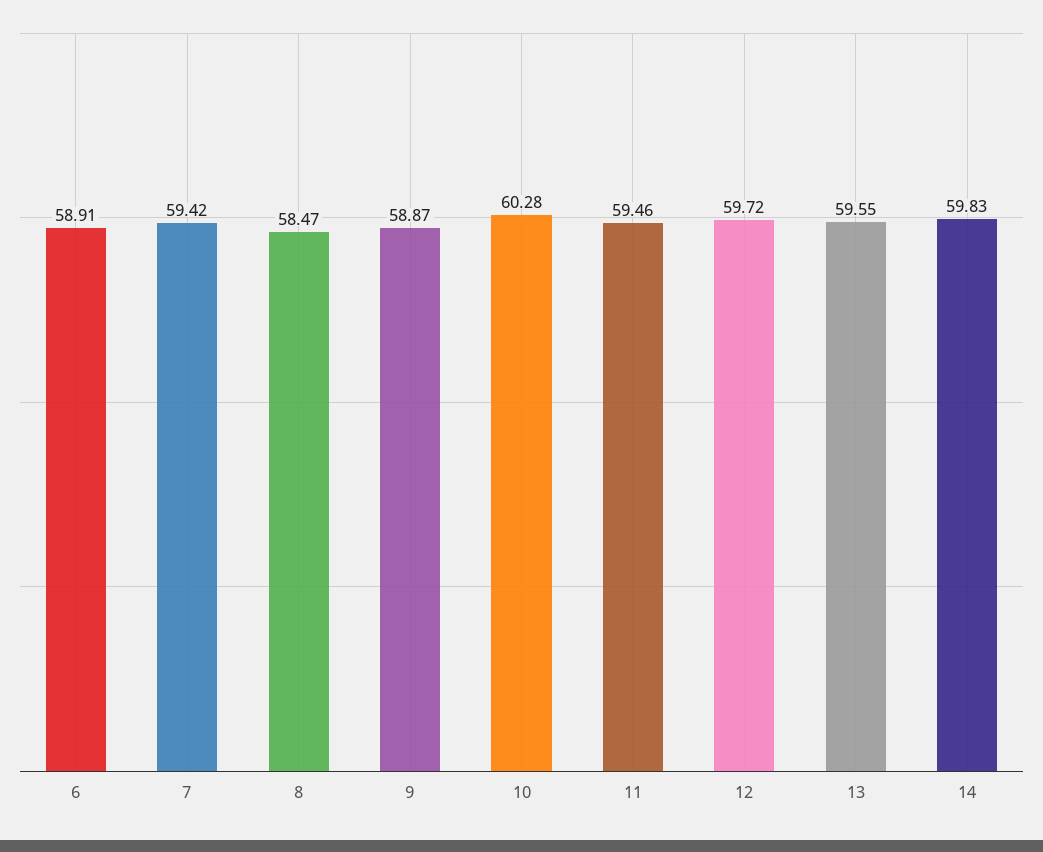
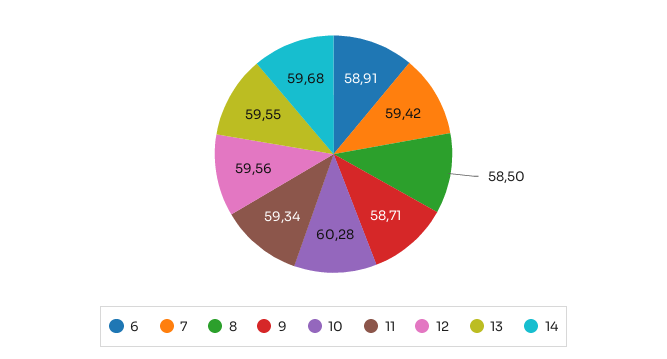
  {
    "6": 58.91,
    "7": 59.42,
-   "8": 58.47,
+   "8": 58.5,
-   "9": 58.87,
+   "9": 58.71,
    "10": 60.28,
-   "11": 59.46,
+   "11": 59.34,
-   "12": 59.72,
+   "12": 59.56,
    "13": 59.55,
-   "14": 59.83
+   "14": 59.68
  }

